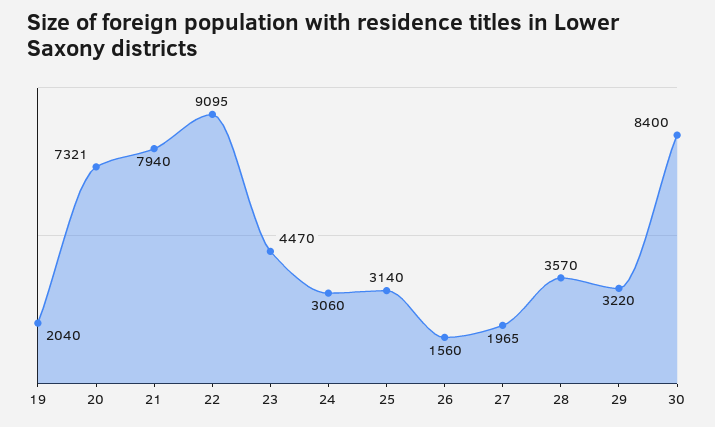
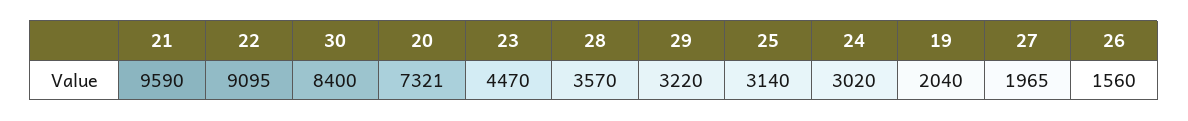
  {
    "19": 2040,
    "20": 7321,
-   "21": 7940,
+   "21": 9590,
    "22": 9095,
    "23": 4470,
-   "24": 3060,
+   "24": 3020,
    "25": 3140,
    "26": 1560,
    "27": 1965,
    "28": 3570,
    "29": 3220,
    "30": 8400
  }

